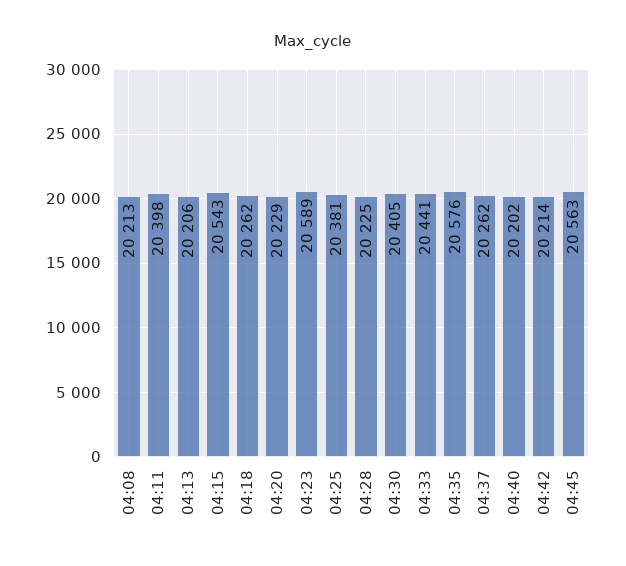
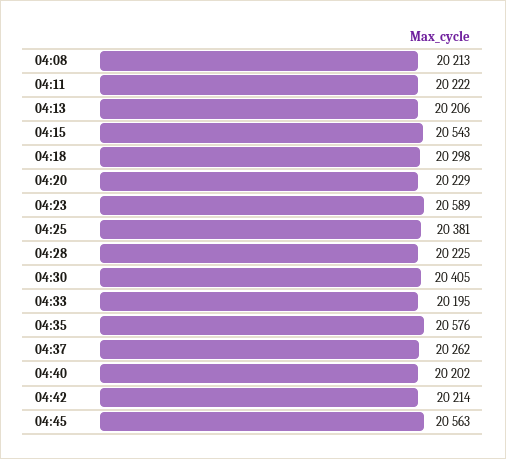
  {
    "04:08": 20213,
-   "04:11": 20398,
+   "04:11": 20222,
    "04:13": 20206,
    "04:15": 20543,
-   "04:18": 20262,
+   "04:18": 20298,
    "04:20": 20229,
    "04:23": 20589,
    "04:25": 20381,
    "04:28": 20225,
    "04:30": 20405,
-   "04:33": 20441,
+   "04:33": 20195,
    "04:35": 20576,
    "04:37": 20262,
    "04:40": 20202,
    "04:42": 20214,
    "04:45": 20563
  }

